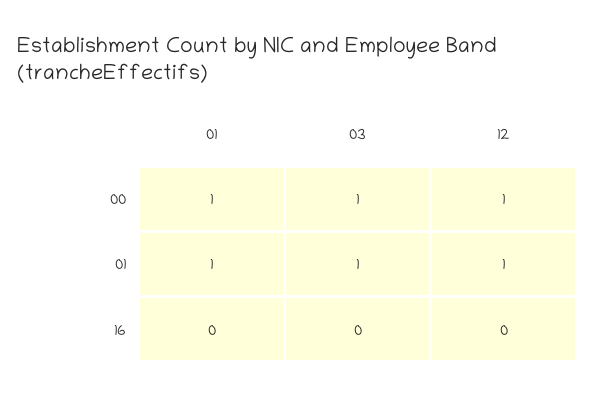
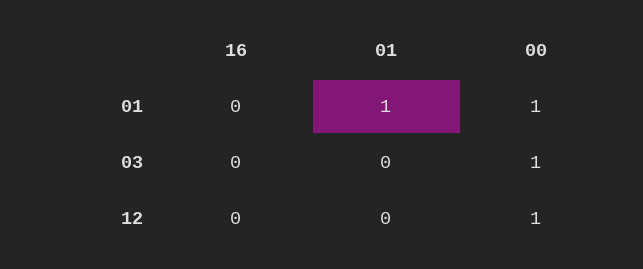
  {
    "01": {
      "00": 1,
      "01": 1,
      "16": 0
    },
    "03": {
      "00": 1,
-     "01": 1,
+     "01": 0,
      "16": 0
    },
    "12": {
      "00": 1,
-     "01": 1,
+     "01": 0,
      "16": 0
    }
  }

